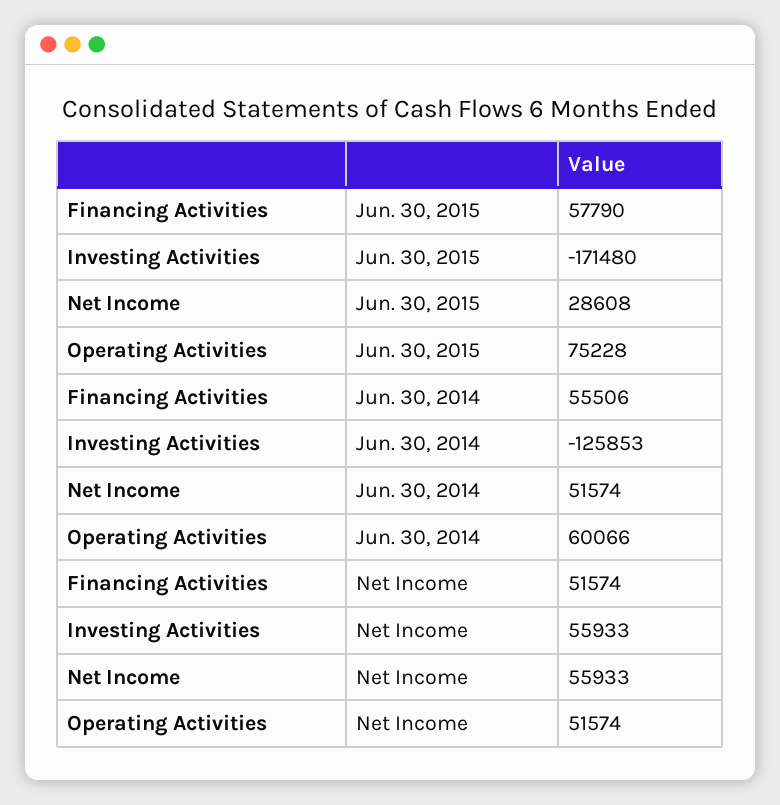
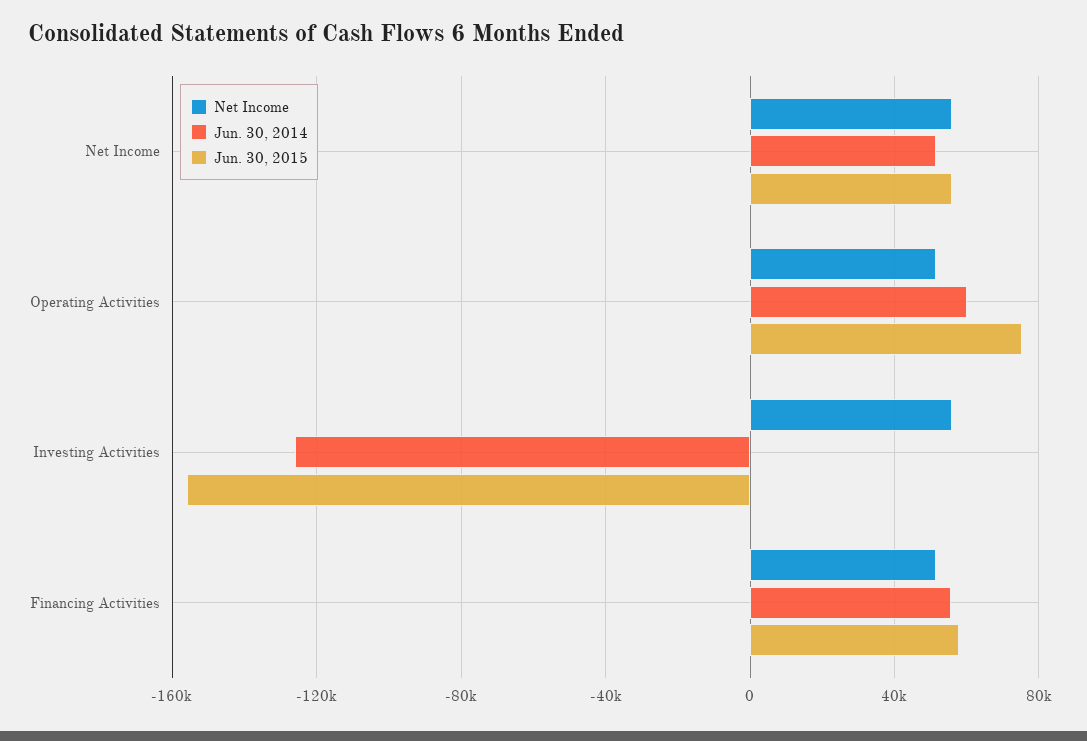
  {
    "Jun. 30, 2015": {
      "Financing Activities": 57790,
-     "Investing Activities": -171480,
+     "Investing Activities": -155000,
-     "Net Income": 28608,
+     "Net Income": 55000,
      "Operating Activities": 75228
    },
    "Jun. 30, 2014": {
      "Financing Activities": 55506,
      "Investing Activities": -125853,
      "Net Income": 51574,
      "Operating Activities": 60066
    },
    "Net Income": {
      "Financing Activities": 51574,
      "Investing Activities": 55933,
      "Net Income": 55933,
      "Operating Activities": 51574
    }
  }

